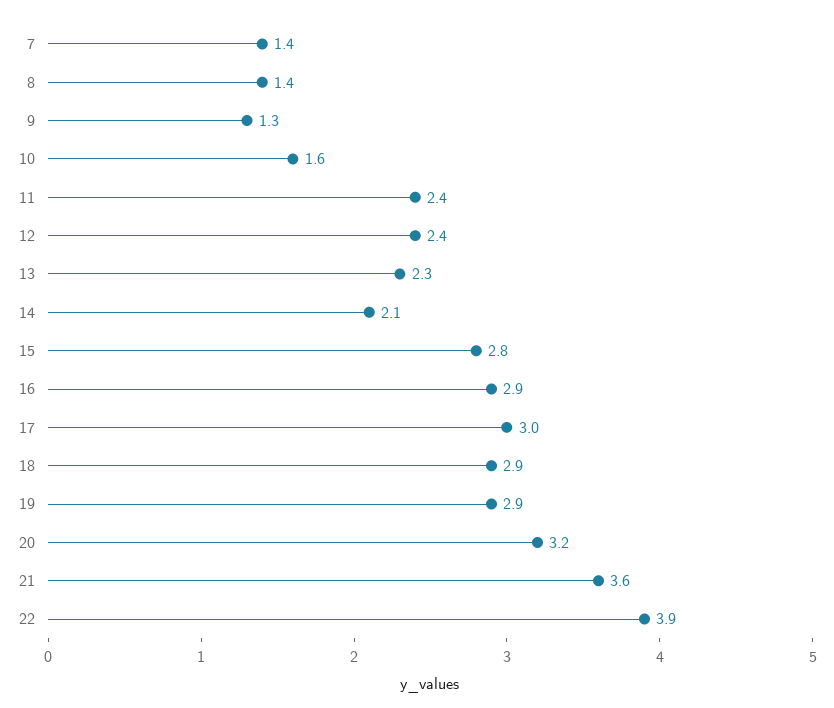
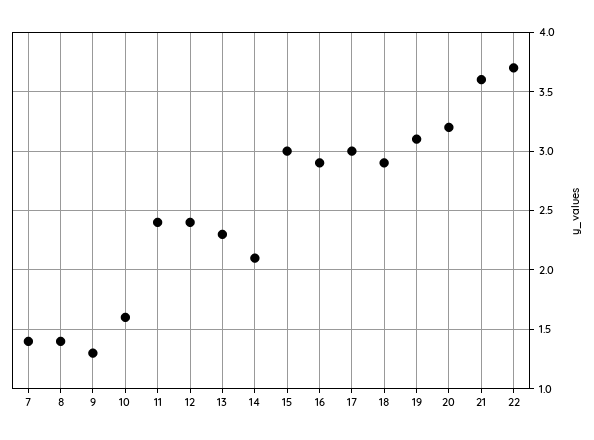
  {
    "7": 1.4,
    "8": 1.4,
    "9": 1.3,
    "10": 1.6,
    "11": 2.4,
    "12": 2.4,
    "13": 2.3,
    "14": 2.1,
-   "15": 2.8,
+   "15": 3,
    "16": 2.9,
    "17": 3,
    "18": 2.9,
-   "19": 2.9,
+   "19": 3.1,
    "20": 3.2,
    "21": 3.6,
-   "22": 3.9
+   "22": 3.7
  }

